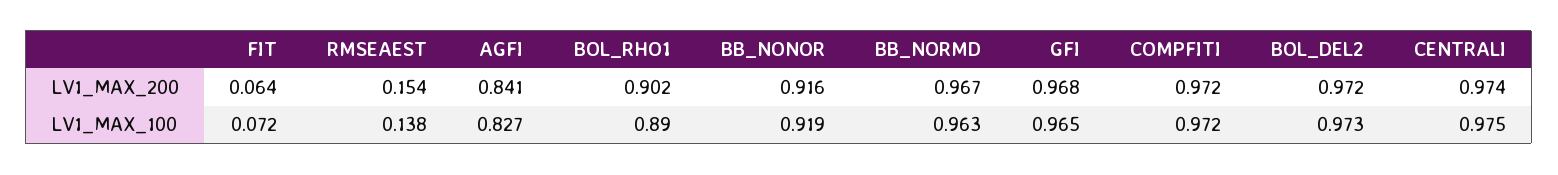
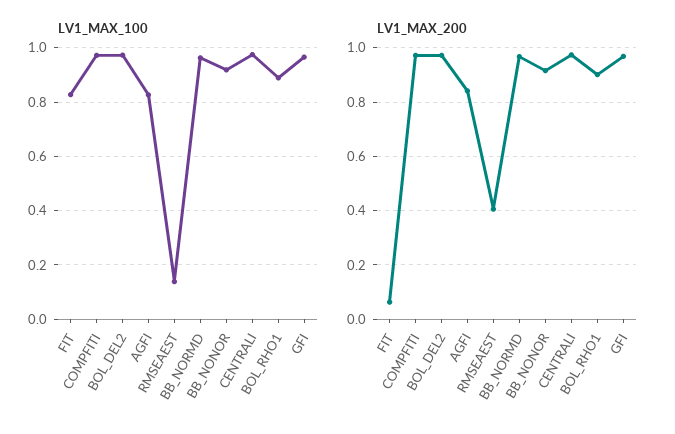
  {
    "LV1_MAX_200": {
      "FIT": 0.064,
-     "RMSEAEST": 0.154,
+     "RMSEAEST": 0.4,
      "AGFI": 0.841,
      "BOL_RHO1": 0.902,
      "BB_NONOR": 0.916,
      "BB_NORMD": 0.967,
      "GFI": 0.968,
      "COMPFITI": 0.972,
      "BOL_DEL2": 0.972,
      "CENTRALI": 0.974
    },
    "LV1_MAX_100": {
-     "FIT": 0.072,
+     "FIT": 0.825,
      "RMSEAEST": 0.138,
      "AGFI": 0.827,
      "BOL_RHO1": 0.89,
      "BB_NONOR": 0.919,
      "BB_NORMD": 0.963,
      "GFI": 0.965,
      "COMPFITI": 0.972,
      "BOL_DEL2": 0.973,
      "CENTRALI": 0.975
    }
  }

